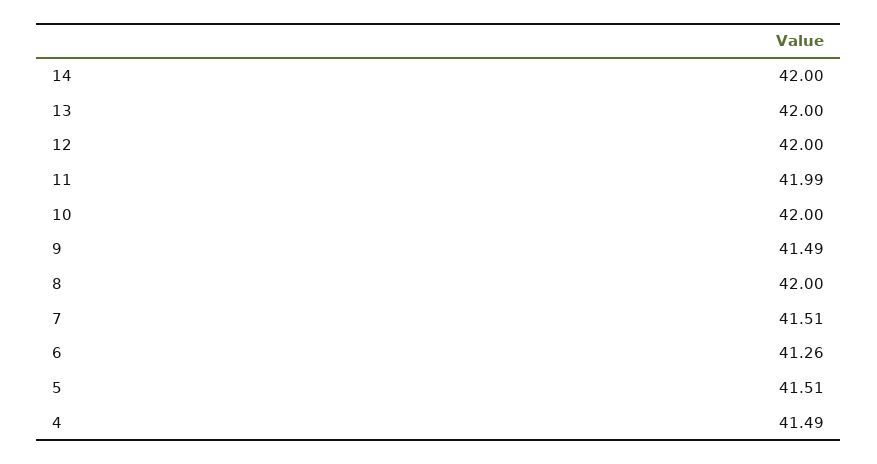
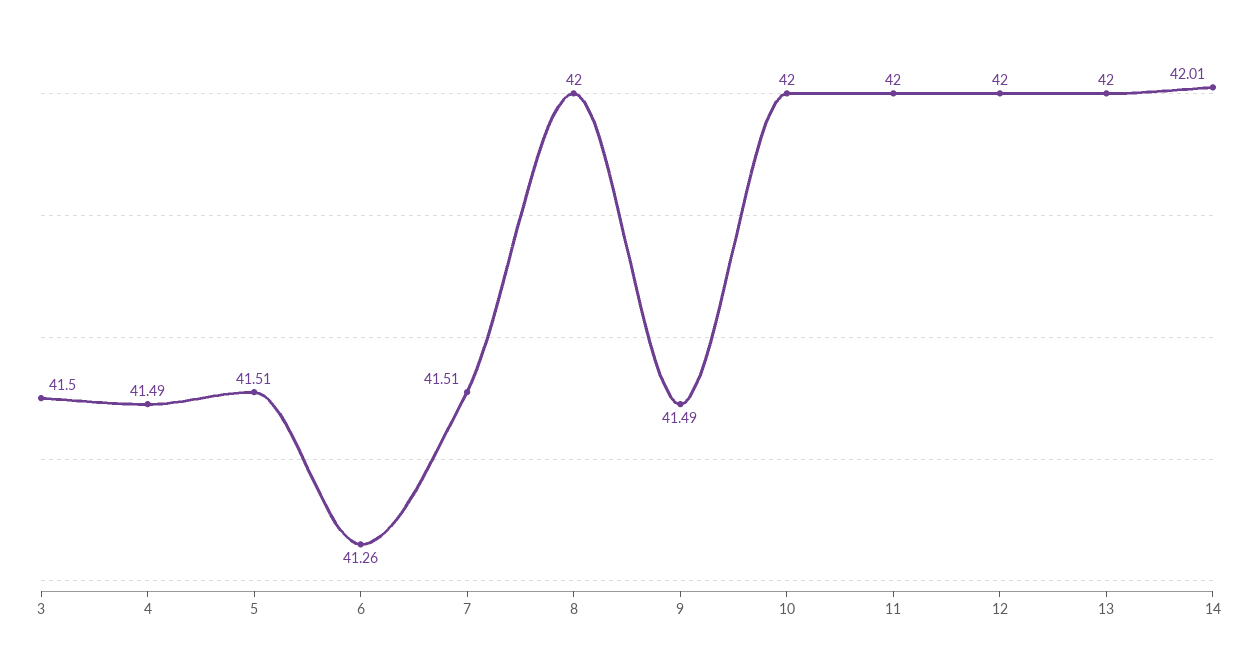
  {
-   "14": 42,
+   "14": 42.01,
    "13": 42,
    "12": 42,
-   "11": 41.99,
+   "11": 42,
    "10": 42,
    "9": 41.49,
    "8": 42,
    "7": 41.51,
    "6": 41.26,
    "5": 41.51,
-   "4": 41.49
+   "4": 41.49,
+   "3": 41.5
  }

